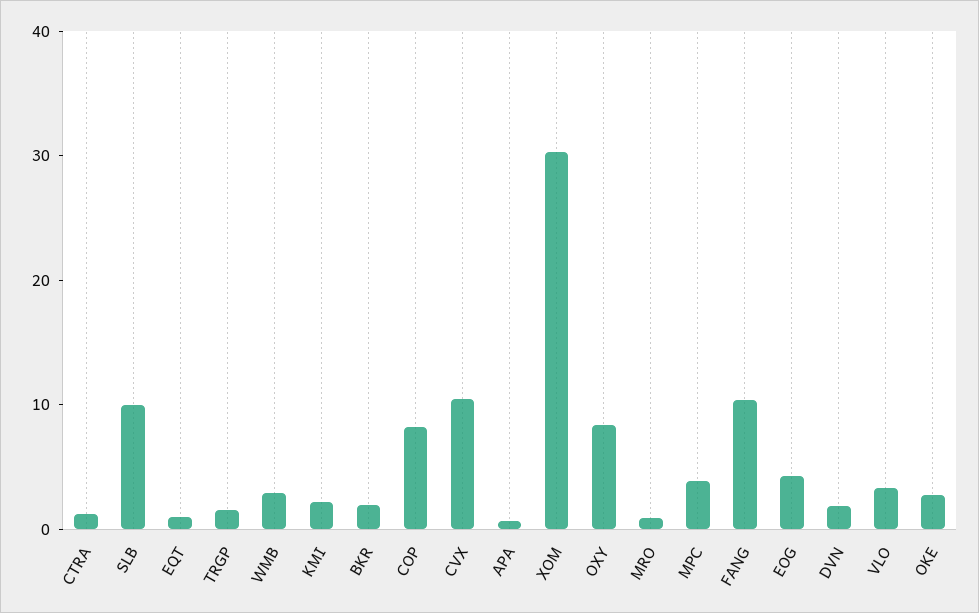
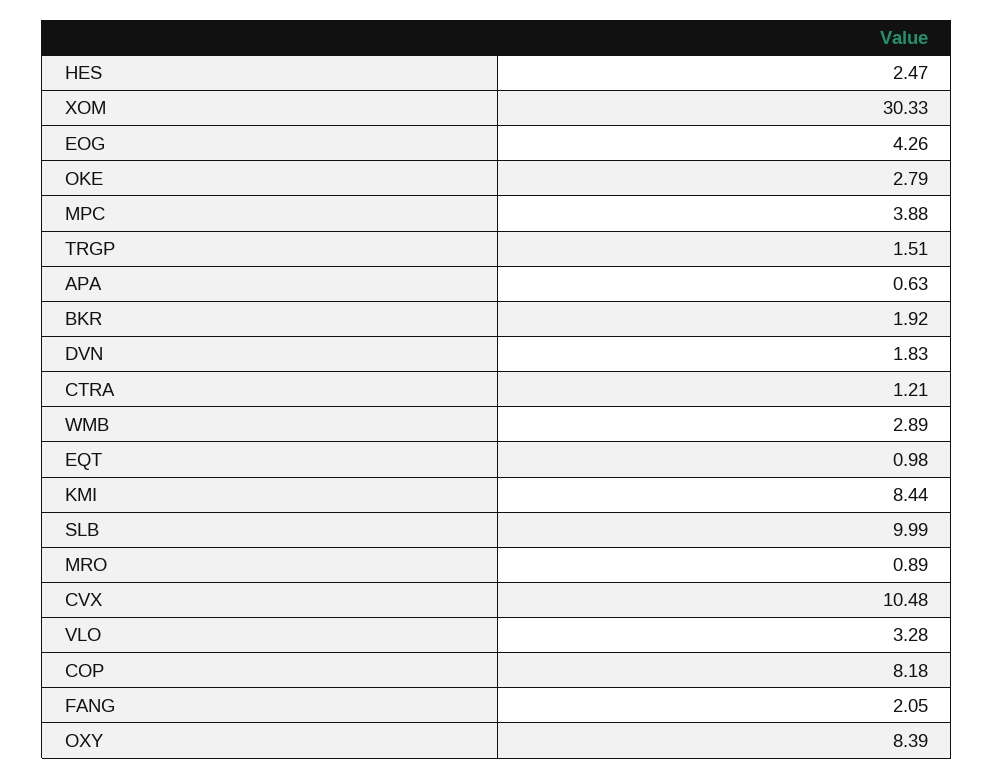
  {
    "CTRA": 1.21,
    "SLB": 9.99,
    "EQT": 0.98,
    "TRGP": 1.51,
    "WMB": 2.89,
-   "KMI": 2,
+   "KMI": 8.44,
    "BKR": 1.92,
    "COP": 8.18,
    "CVX": 10.48,
    "APA": 0.63,
    "XOM": 30.33,
    "OXY": 8.39,
    "MRO": 0.89,
    "MPC": 3.88,
-   "FANG": 10,
+   "FANG": 2.05,
    "EOG": 4.26,
    "DVN": 1.83,
    "VLO": 3.28,
-   "OKE": 2.79
+   "OKE": 2.79,
+   "HES": 2.47
  }

